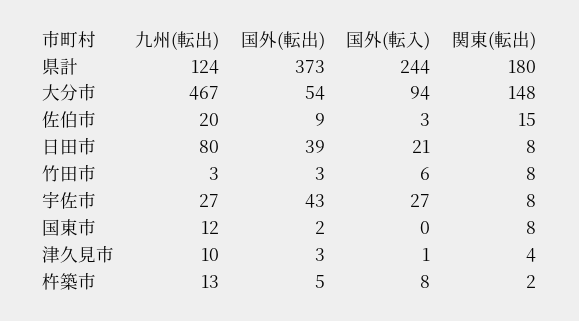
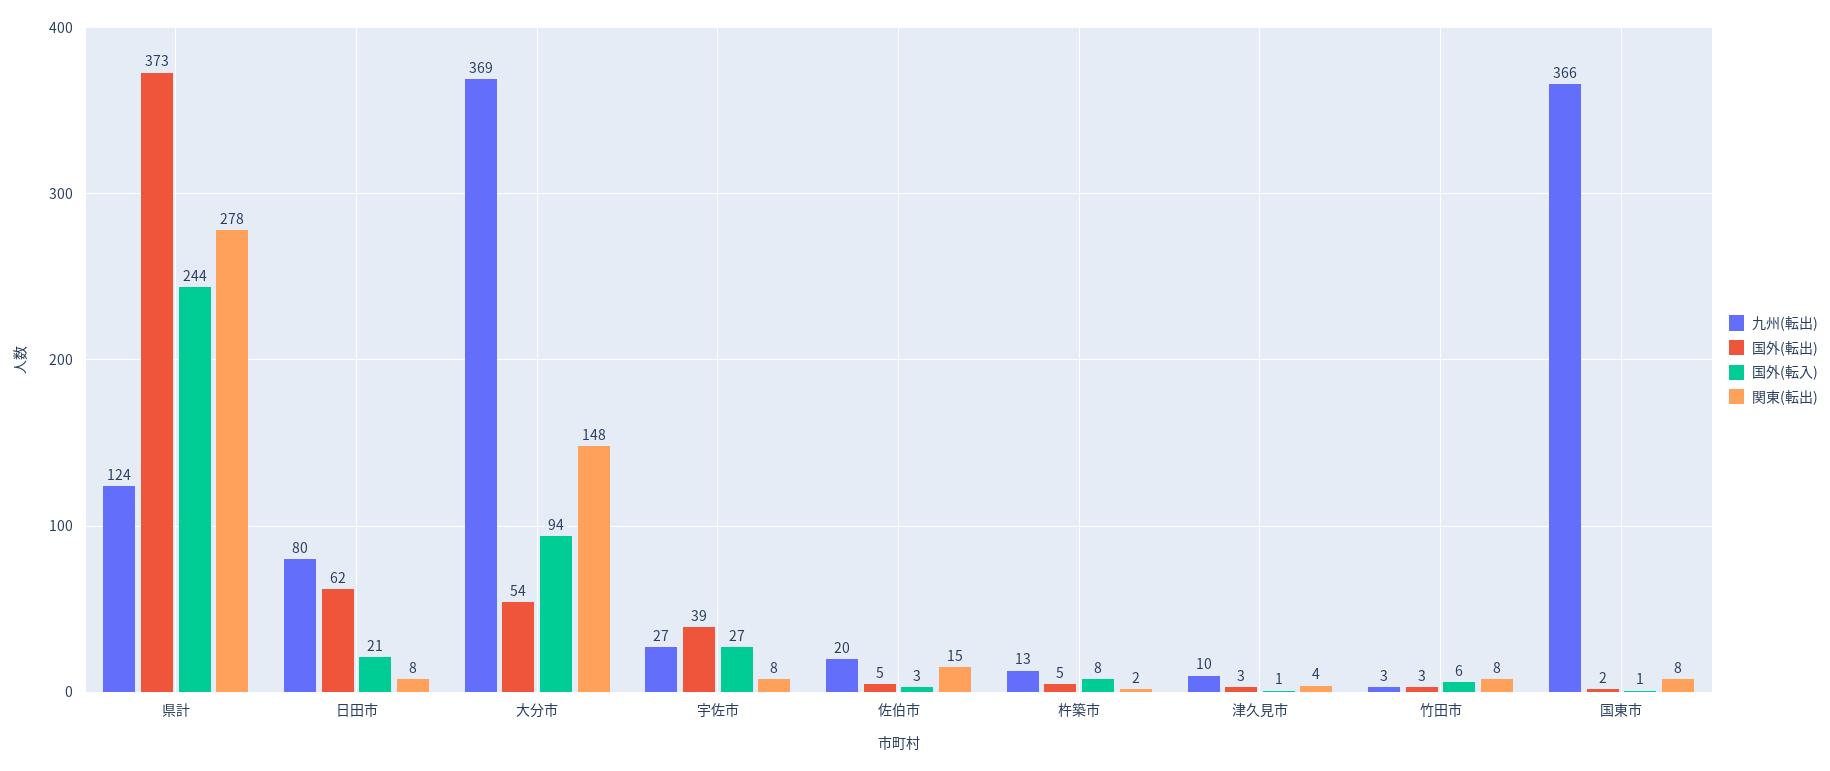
  {
    "九州(転出)": {
      "県計": 124,
-     "大分市": 467,
+     "大分市": 369,
      "佐伯市": 20,
      "日田市": 80,
      "竹田市": 3,
      "宇佐市": 27,
-     "国東市": 12,
+     "国東市": 366,
      "津久見市": 10,
      "杵築市": 13
    },
    "国外(転出)": {
      "県計": 373,
      "大分市": 54,
-     "佐伯市": 9,
+     "佐伯市": 5,
-     "日田市": 39,
+     "日田市": 62,
      "竹田市": 3,
-     "宇佐市": 43,
+     "宇佐市": 39,
      "国東市": 2,
      "津久見市": 3,
      "杵築市": 5
    },
    "国外(転入)": {
      "県計": 244,
      "大分市": 94,
      "佐伯市": 3,
      "日田市": 21,
      "竹田市": 6,
      "宇佐市": 27,
-     "国東市": 0,
+     "国東市": 1,
      "津久見市": 1,
      "杵築市": 8
    },
    "関東(転出)": {
-     "県計": 180,
+     "県計": 278,
      "大分市": 148,
      "佐伯市": 15,
      "日田市": 8,
      "竹田市": 8,
      "宇佐市": 8,
      "国東市": 8,
      "津久見市": 4,
      "杵築市": 2
    }
  }

